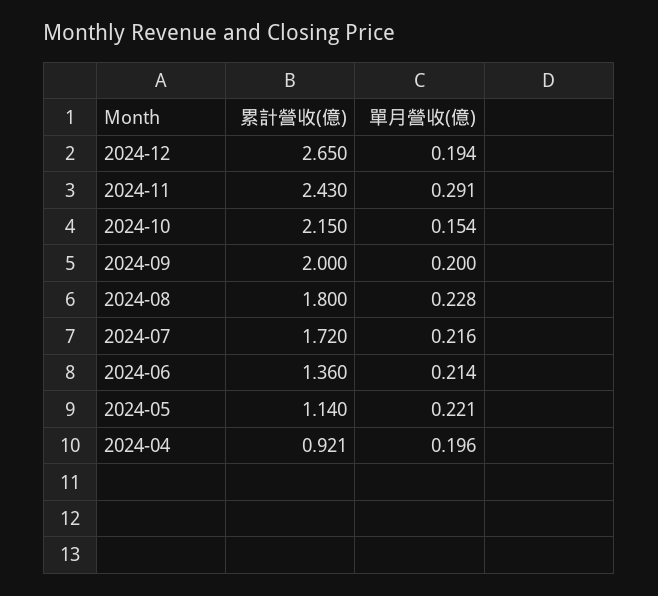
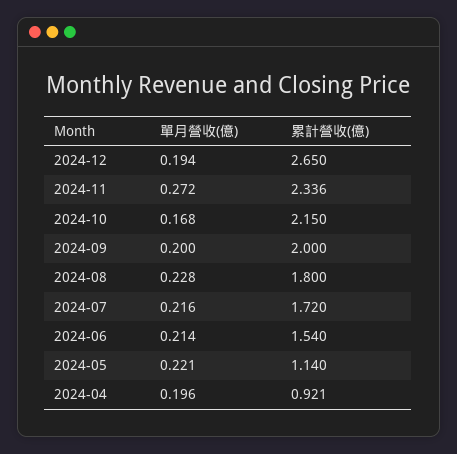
  {
    "累計營收(億)": {
      "2024-12": 2.65,
-     "2024-11": 2.43,
+     "2024-11": 2.336,
      "2024-10": 2.15,
      "2024-09": 2,
      "2024-08": 1.8,
      "2024-07": 1.72,
-     "2024-06": 1.36,
+     "2024-06": 1.54,
      "2024-05": 1.14,
      "2024-04": 0.921
    },
    "單月營收(億)": {
      "2024-12": 0.194,
-     "2024-11": 0.291,
+     "2024-11": 0.272,
-     "2024-10": 0.154,
+     "2024-10": 0.168,
      "2024-09": 0.2,
      "2024-08": 0.228,
      "2024-07": 0.216,
      "2024-06": 0.214,
      "2024-05": 0.221,
      "2024-04": 0.196
    }
  }

